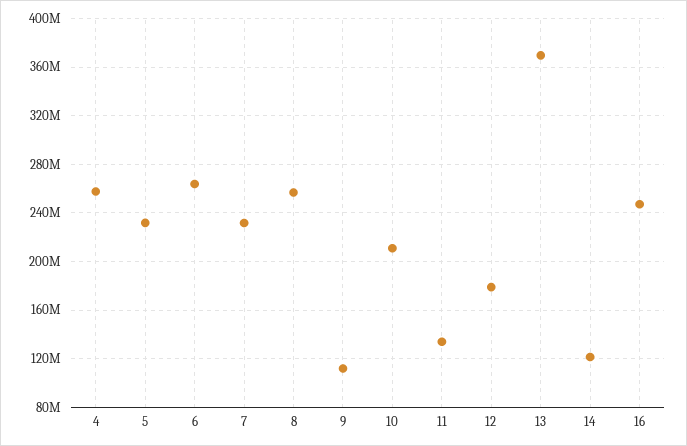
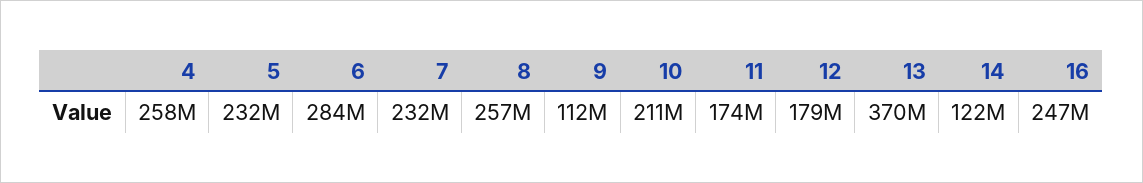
  {
    "4": 258000000,
    "5": 232000000,
-   "6": 265000000,
+   "6": 284000000,
    "7": 232000000,
    "8": 257000000,
    "9": 112000000,
    "10": 211000000,
-   "11": 135000000,
+   "11": 174000000,
    "12": 179000000,
    "13": 370000000,
    "14": 122000000,
    "16": 247000000
  }

